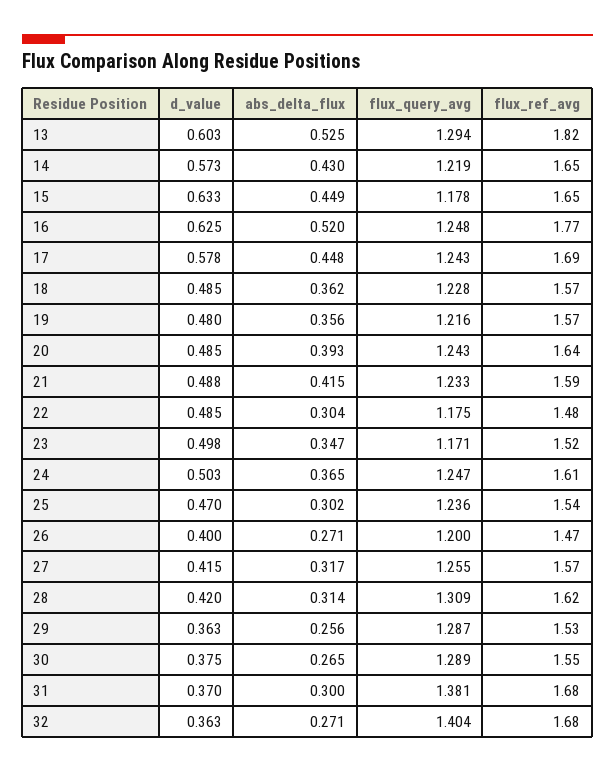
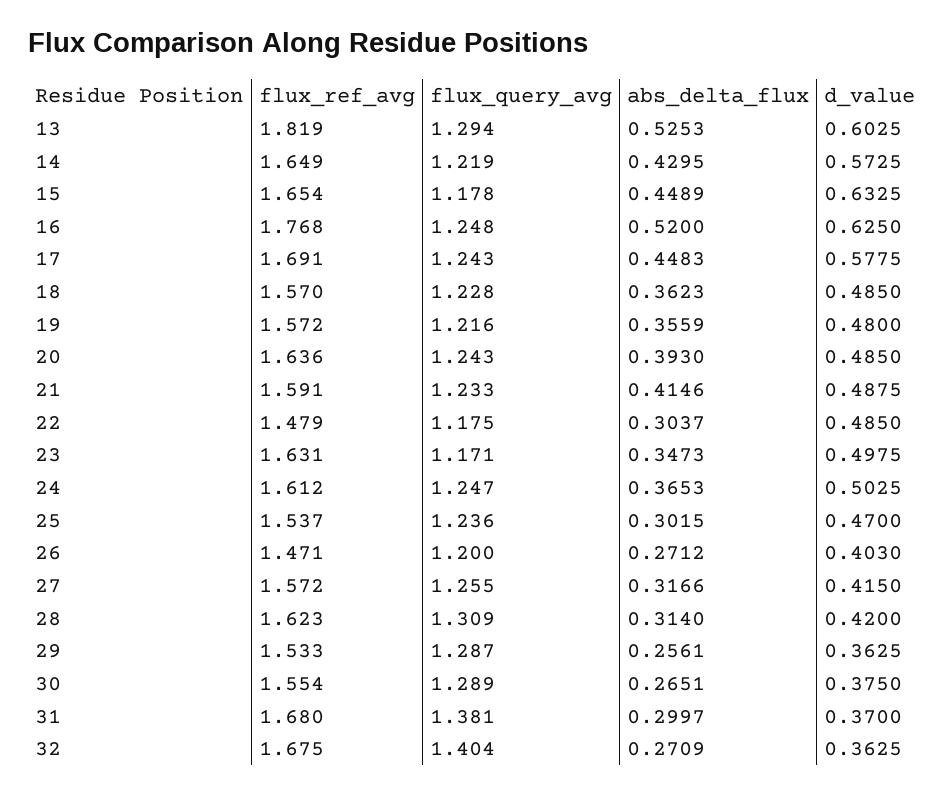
  {
    "d_value": {
      "13": 0.6025,
      "14": 0.5725,
      "15": 0.6325,
      "16": 0.625,
      "17": 0.5775,
      "18": 0.485,
      "19": 0.48,
      "20": 0.485,
      "21": 0.4875,
      "22": 0.485,
      "23": 0.4975,
      "24": 0.5025,
      "25": 0.47,
-     "26": 0.4,
+     "26": 0.403,
      "27": 0.415,
      "28": 0.42,
      "29": 0.3625,
      "30": 0.375,
      "31": 0.37,
      "32": 0.3625
    },
    "abs_delta_flux": {
      "13": 0.5253,
      "14": 0.4295,
      "15": 0.4489,
      "16": 0.52,
      "17": 0.4483,
      "18": 0.3623,
      "19": 0.3559,
      "20": 0.393,
      "21": 0.4146,
      "22": 0.3037,
      "23": 0.3473,
      "24": 0.3653,
      "25": 0.3015,
      "26": 0.2712,
      "27": 0.3166,
      "28": 0.314,
      "29": 0.2561,
      "30": 0.2651,
      "31": 0.2997,
      "32": 0.2709
    },
    "flux_query_avg": {
      "13": 1.294,
      "14": 1.219,
      "15": 1.178,
      "16": 1.248,
      "17": 1.243,
      "18": 1.228,
      "19": 1.216,
      "20": 1.243,
      "21": 1.233,
      "22": 1.175,
      "23": 1.171,
      "24": 1.247,
      "25": 1.236,
      "26": 1.2,
      "27": 1.255,
      "28": 1.309,
      "29": 1.287,
      "30": 1.289,
      "31": 1.381,
      "32": 1.404
    },
    "flux_ref_avg": {
      "13": 1.819,
      "14": 1.649,
      "15": 1.654,
      "16": 1.768,
      "17": 1.691,
      "18": 1.57,
      "19": 1.572,
      "20": 1.636,
      "21": 1.591,
      "22": 1.479,
-     "23": 1.52,
+     "23": 1.631,
      "24": 1.612,
      "25": 1.537,
      "26": 1.471,
      "27": 1.572,
      "28": 1.623,
      "29": 1.533,
      "30": 1.554,
      "31": 1.68,
      "32": 1.675
    }
  }

